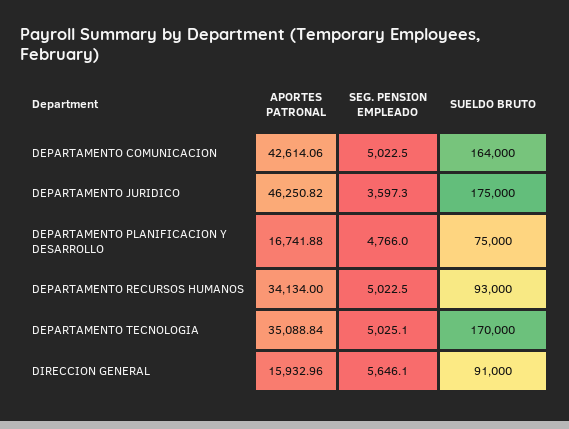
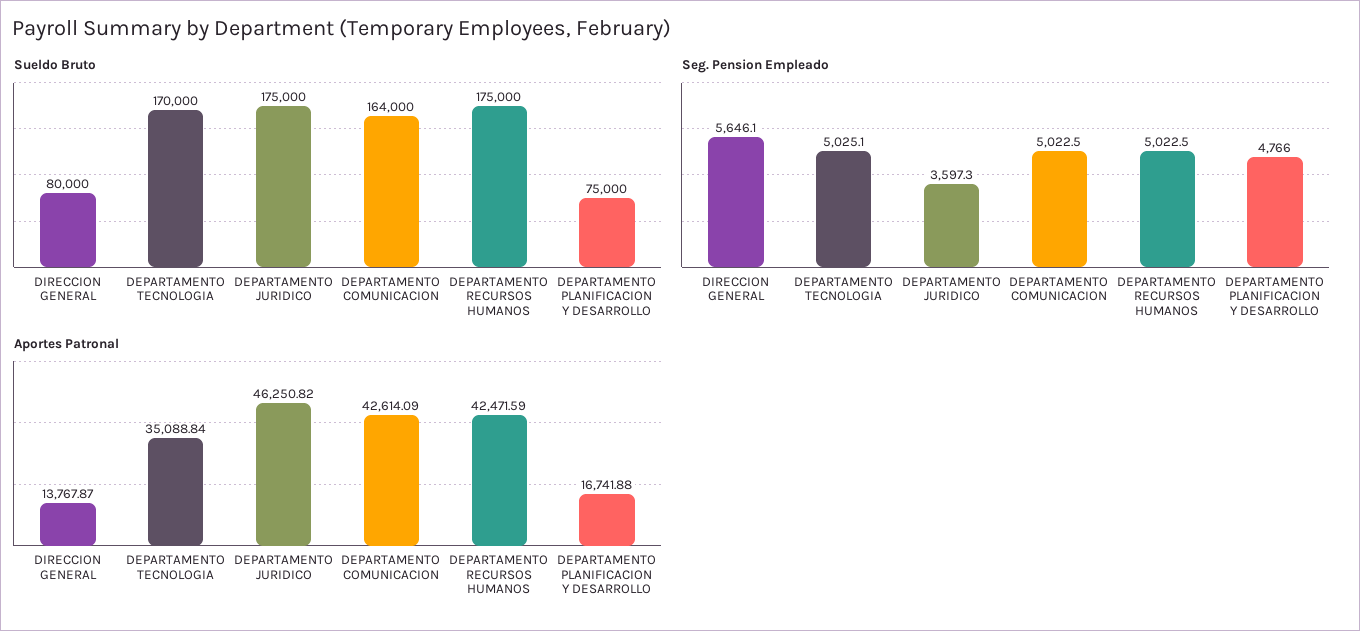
  {
    "APORTES PATRONAL": {
-     "DEPARTAMENTO COMUNICACION": 42614.06,
+     "DEPARTAMENTO COMUNICACION": 42614.09,
      "DEPARTAMENTO JURIDICO": 46250.82,
      "DEPARTAMENTO PLANIFICACION Y DESARROLLO": 16741.88,
-     "DEPARTAMENTO RECURSOS HUMANOS": 34134,
+     "DEPARTAMENTO RECURSOS HUMANOS": 42471.59,
      "DEPARTAMENTO TECNOLOGIA": 35088.84,
-     "DIRECCION GENERAL": 15932.96
+     "DIRECCION GENERAL": 13767.87
    },
    "SEG. PENSION EMPLEADO": {
      "DEPARTAMENTO COMUNICACION": 5022.5,
      "DEPARTAMENTO JURIDICO": 3597.3,
      "DEPARTAMENTO PLANIFICACION Y DESARROLLO": 4766,
      "DEPARTAMENTO RECURSOS HUMANOS": 5022.5,
      "DEPARTAMENTO TECNOLOGIA": 5025.1,
      "DIRECCION GENERAL": 5646.1
    },
    "SUELDO BRUTO": {
      "DEPARTAMENTO COMUNICACION": 164000,
      "DEPARTAMENTO JURIDICO": 175000,
      "DEPARTAMENTO PLANIFICACION Y DESARROLLO": 75000,
-     "DEPARTAMENTO RECURSOS HUMANOS": 93000,
+     "DEPARTAMENTO RECURSOS HUMANOS": 175000,
      "DEPARTAMENTO TECNOLOGIA": 170000,
-     "DIRECCION GENERAL": 91000
+     "DIRECCION GENERAL": 80000
    }
  }

